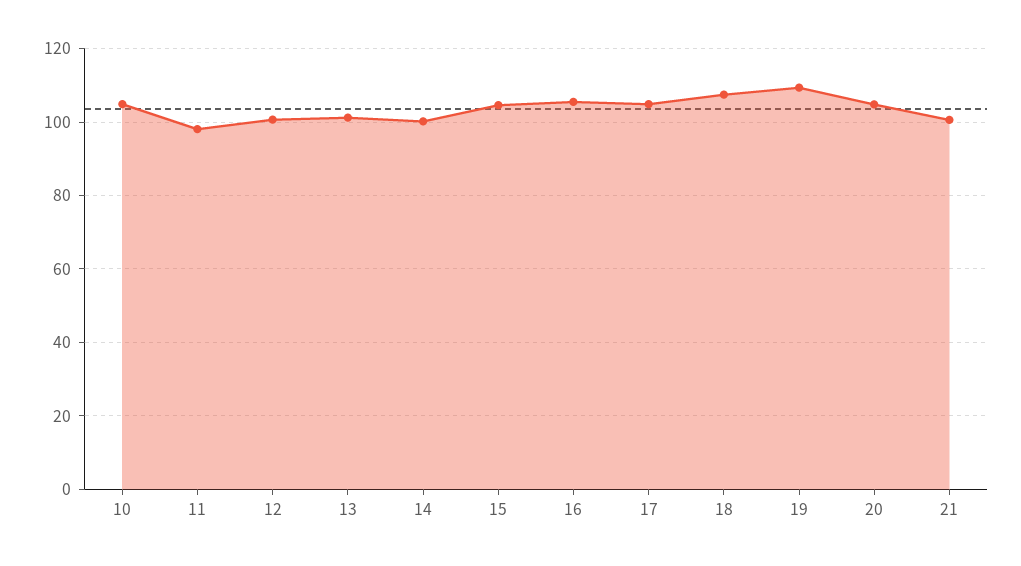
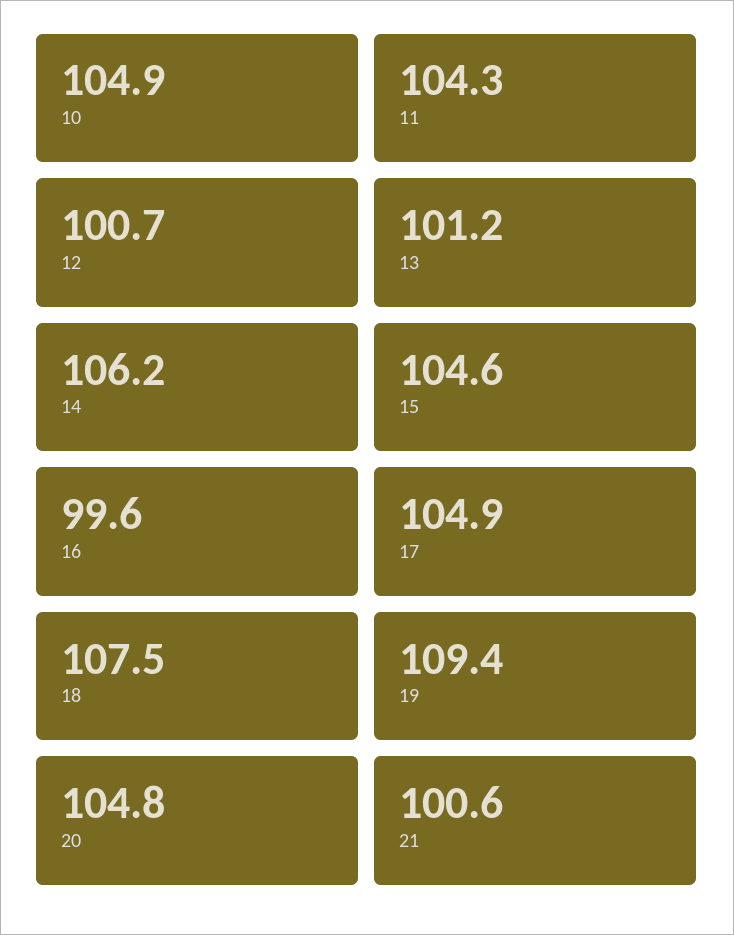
  {
    "10": 104.9,
-   "11": 98,
+   "11": 104.3,
    "12": 100.7,
    "13": 101.2,
-   "14": 100,
+   "14": 106.2,
    "15": 104.6,
-   "16": 106,
+   "16": 99.6,
    "17": 104.9,
    "18": 107.5,
    "19": 109.4,
    "20": 104.8,
    "21": 100.6
  }

